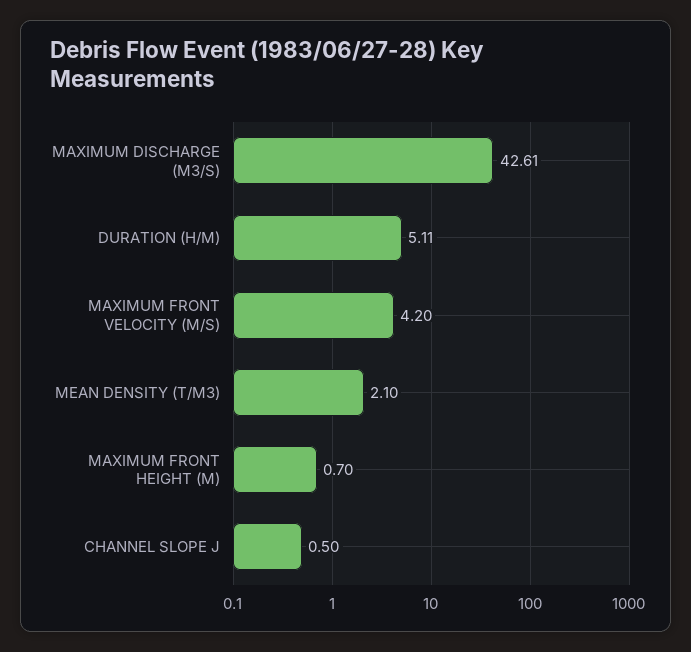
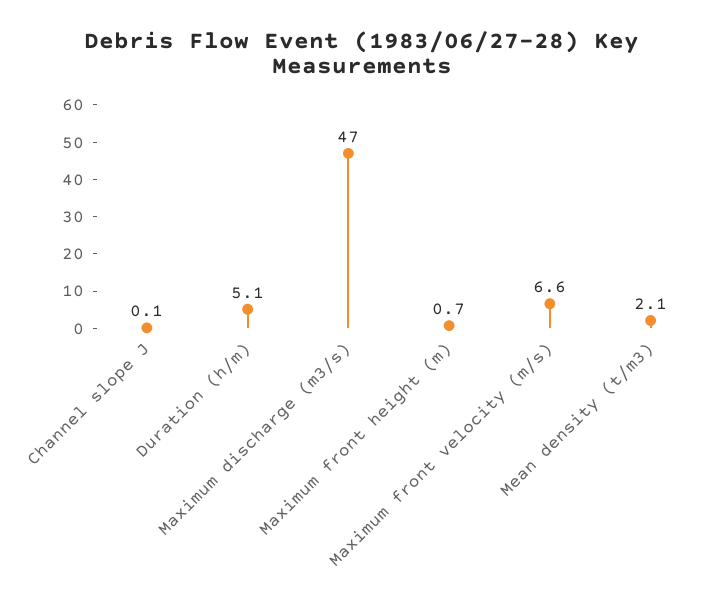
  {
-   "MAXIMUM DISCHARGE (M3/S)": 42.61,
+   "MAXIMUM DISCHARGE (M3/S)": 47,
    "DURATION (H/M)": 5.11,
-   "MAXIMUM FRONT VELOCITY (M/S)": 4.2,
+   "MAXIMUM FRONT VELOCITY (M/S)": 6.6,
    "MEAN DENSITY (T/M3)": 2.1,
    "MAXIMUM FRONT HEIGHT (M)": 0.7,
-   "CHANNEL SLOPE J": 0.5
+   "CHANNEL SLOPE J": 0.1
  }

